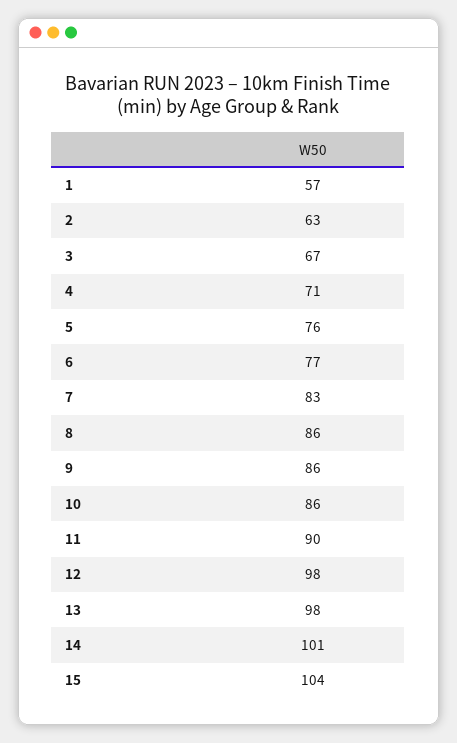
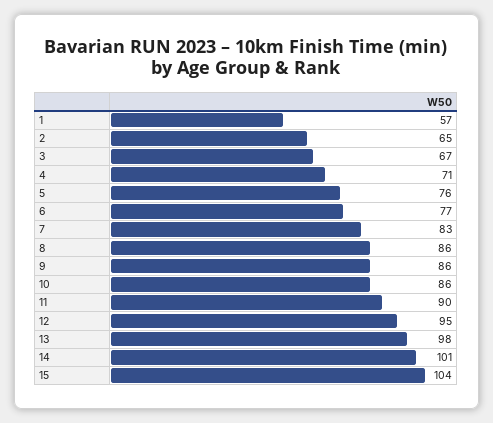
  {
    "1": 57,
-   "2": 63,
+   "2": 65,
    "3": 67,
    "4": 71,
    "5": 76,
    "6": 77,
    "7": 83,
    "8": 86,
    "9": 86,
    "10": 86,
    "11": 90,
-   "12": 98,
+   "12": 95,
    "13": 98,
    "14": 101,
    "15": 104
  }

